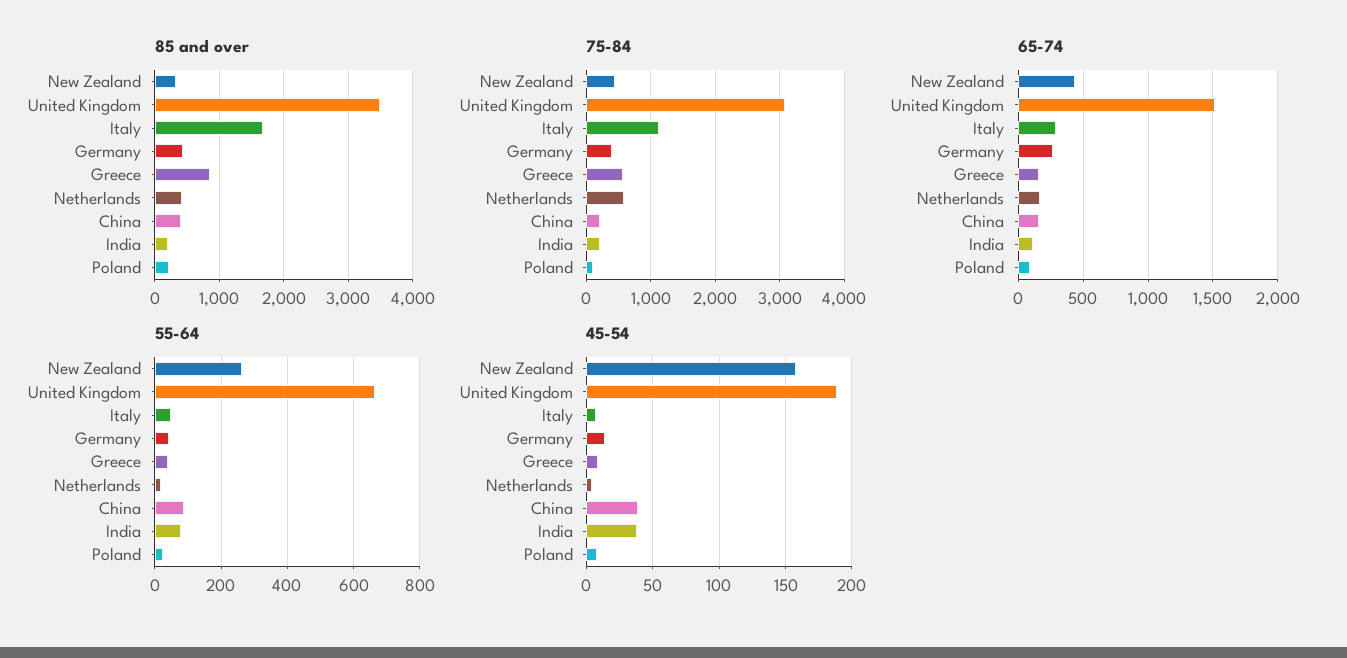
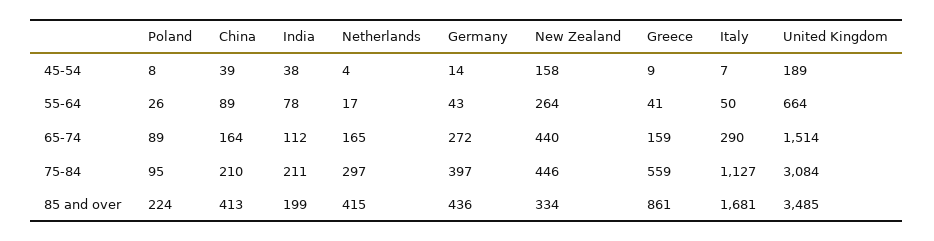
  {
    "85 and over": {
      "New Zealand": 334,
      "United Kingdom": 3485,
      "Italy": 1681,
      "Germany": 436,
      "Greece": 861,
      "Netherlands": 415,
      "China": 413,
      "India": 199,
      "Poland": 224
    },
    "75-84": {
      "New Zealand": 446,
      "United Kingdom": 3084,
      "Italy": 1127,
      "Germany": 397,
      "Greece": 559,
-     "Netherlands": 600,
+     "Netherlands": 297,
      "China": 210,
      "India": 211,
      "Poland": 95
    },
    "65-74": {
      "New Zealand": 440,
      "United Kingdom": 1514,
      "Italy": 290,
      "Germany": 272,
      "Greece": 159,
      "Netherlands": 165,
      "China": 164,
      "India": 112,
      "Poland": 89
    },
    "55-64": {
      "New Zealand": 264,
      "United Kingdom": 664,
      "Italy": 50,
      "Germany": 43,
      "Greece": 41,
      "Netherlands": 17,
      "China": 89,
      "India": 78,
      "Poland": 26
    },
    "45-54": {
      "New Zealand": 158,
      "United Kingdom": 189,
      "Italy": 7,
      "Germany": 14,
      "Greece": 9,
      "Netherlands": 4,
      "China": 39,
      "India": 38,
      "Poland": 8
    }
  }

